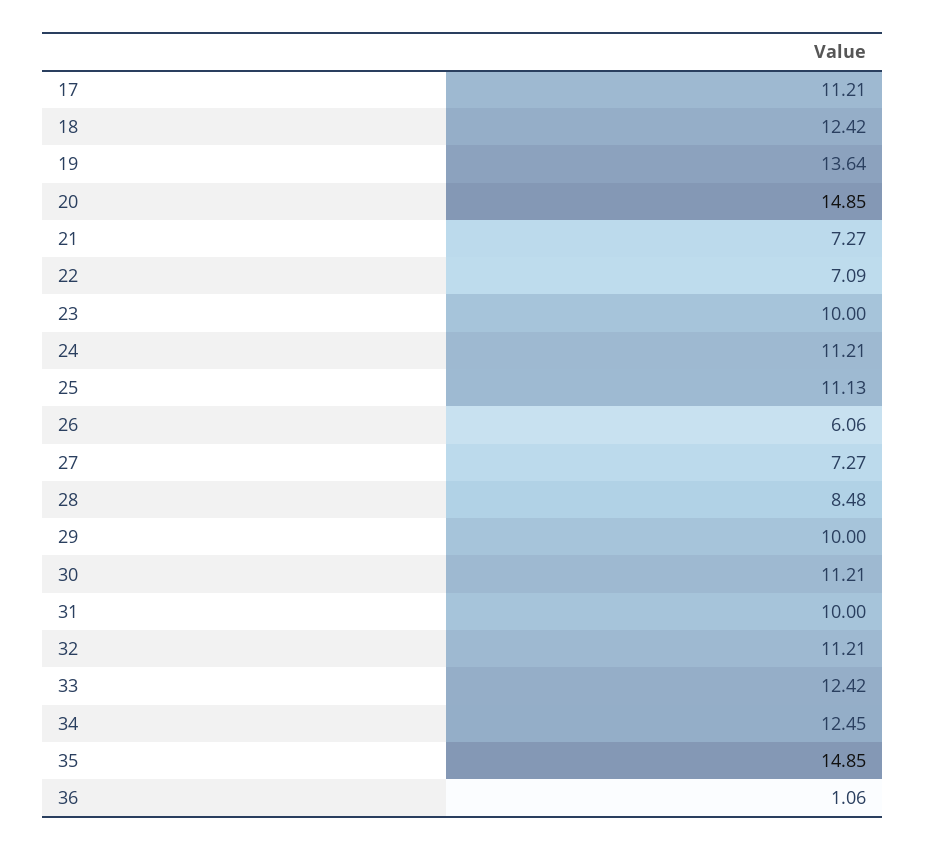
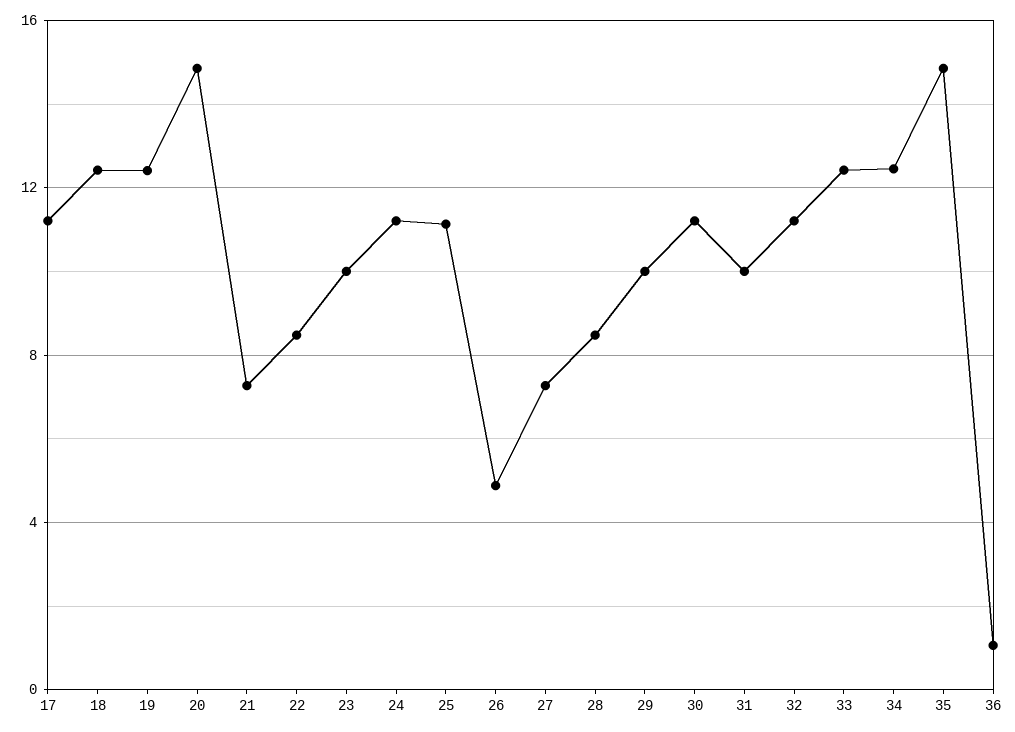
  {
    "17": 11.21,
    "18": 12.42,
-   "19": 13.64,
+   "19": 12.5,
    "20": 14.85,
    "21": 7.27,
-   "22": 7.09,
+   "22": 8.5,
    "23": 10,
    "24": 11.21,
    "25": 11.13,
-   "26": 6.06,
+   "26": 5,
    "27": 7.27,
    "28": 8.48,
    "29": 10,
    "30": 11.21,
    "31": 10,
    "32": 11.21,
    "33": 12.42,
    "34": 12.45,
    "35": 14.85,
    "36": 1.06
  }

